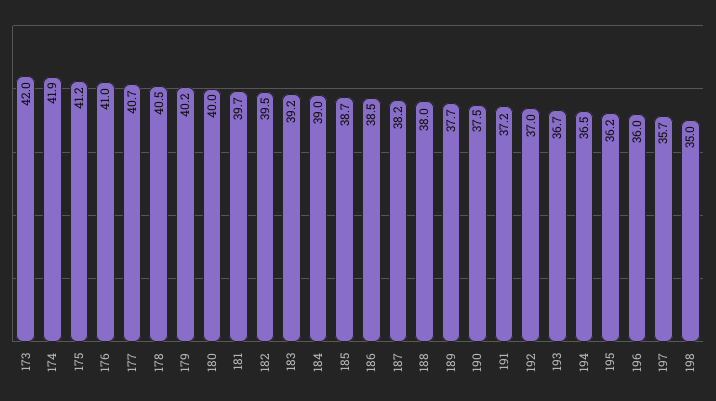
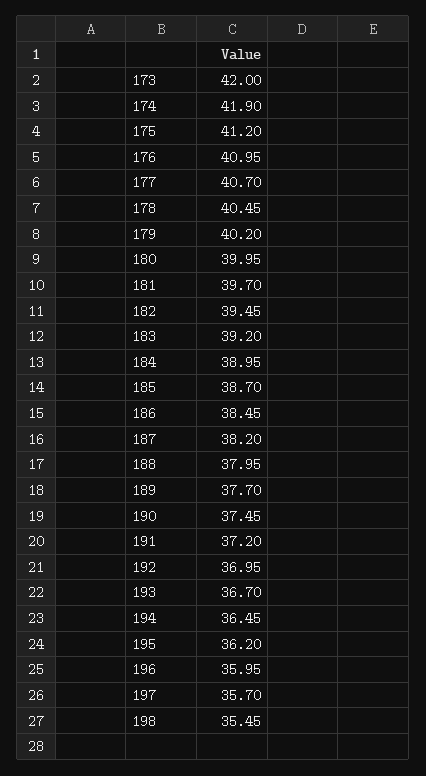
  {
    "173": 42,
    "174": 41.9,
    "175": 41.2,
    "176": 40.95,
    "177": 40.7,
    "178": 40.45,
    "179": 40.2,
    "180": 39.95,
    "181": 39.7,
    "182": 39.45,
    "183": 39.2,
    "184": 38.95,
    "185": 38.7,
    "186": 38.45,
    "187": 38.2,
    "188": 37.95,
    "189": 37.7,
    "190": 37.45,
    "191": 37.2,
    "192": 36.95,
    "193": 36.7,
    "194": 36.45,
    "195": 36.2,
    "196": 35.95,
    "197": 35.7,
-   "198": 35
+   "198": 35.45
  }

